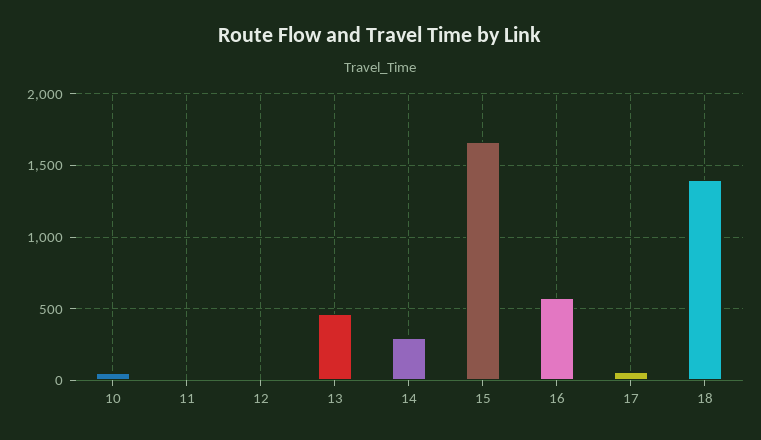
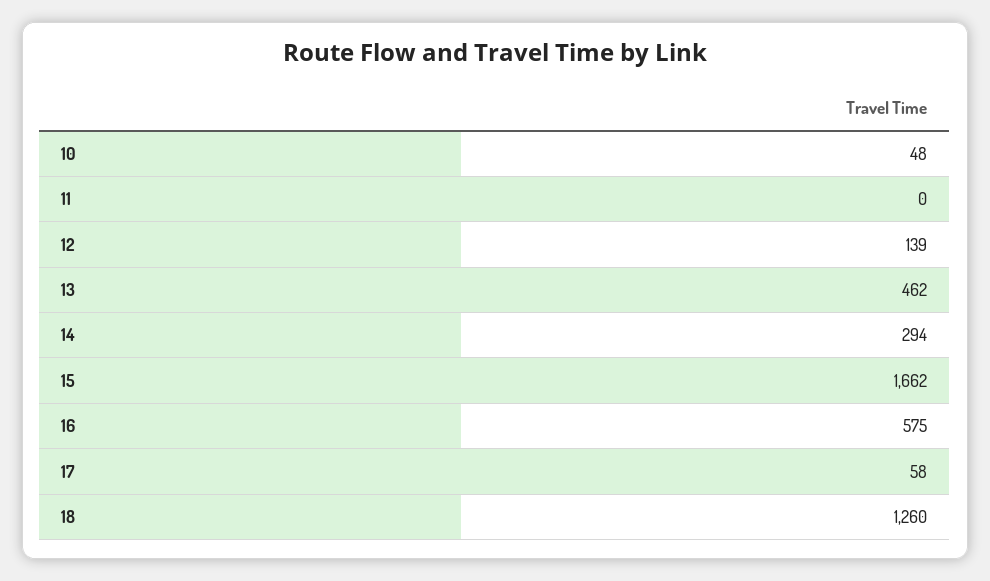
  {
    "10": 48,
    "11": 0,
-   "12": 0,
+   "12": 139,
    "13": 462,
    "14": 294,
    "15": 1662,
    "16": 575,
    "17": 58,
-   "18": 1400
+   "18": 1260
  }

